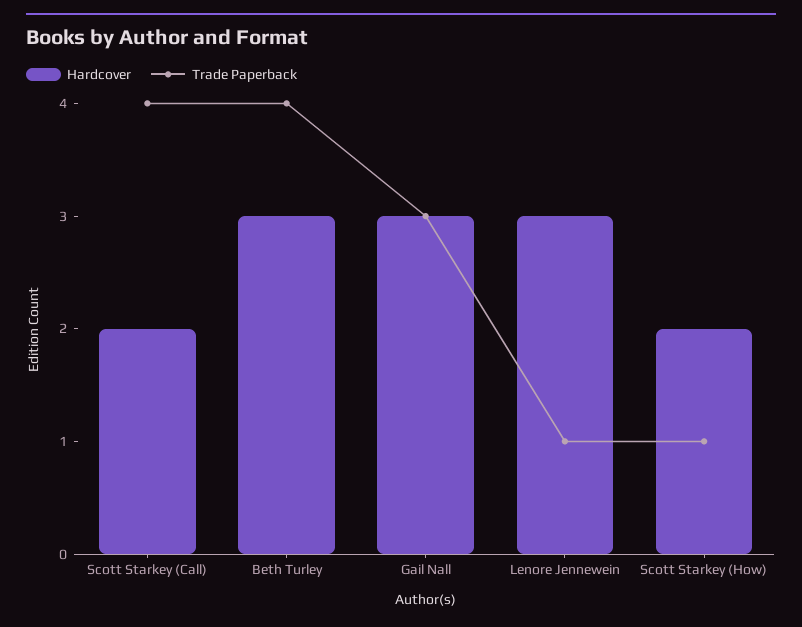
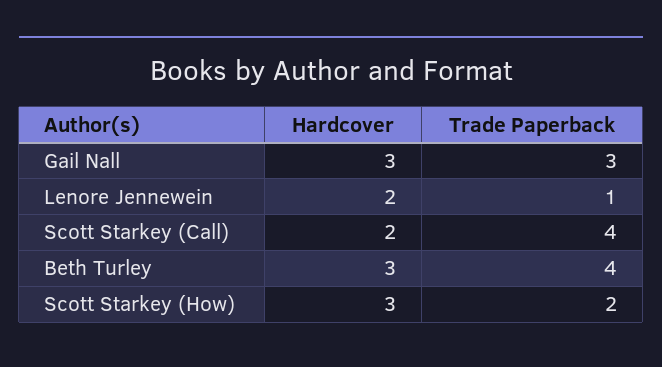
  {
    "Hardcover": {
      "Scott Starkey (Call)": 2,
      "Beth Turley": 3,
      "Gail Nall": 3,
-     "Lenore Jennewein": 3,
+     "Lenore Jennewein": 2,
-     "Scott Starkey (How)": 2
+     "Scott Starkey (How)": 3
    },
    "Trade Paperback": {
      "Scott Starkey (Call)": 4,
      "Beth Turley": 4,
      "Gail Nall": 3,
      "Lenore Jennewein": 1,
-     "Scott Starkey (How)": 1
+     "Scott Starkey (How)": 2
    }
  }

